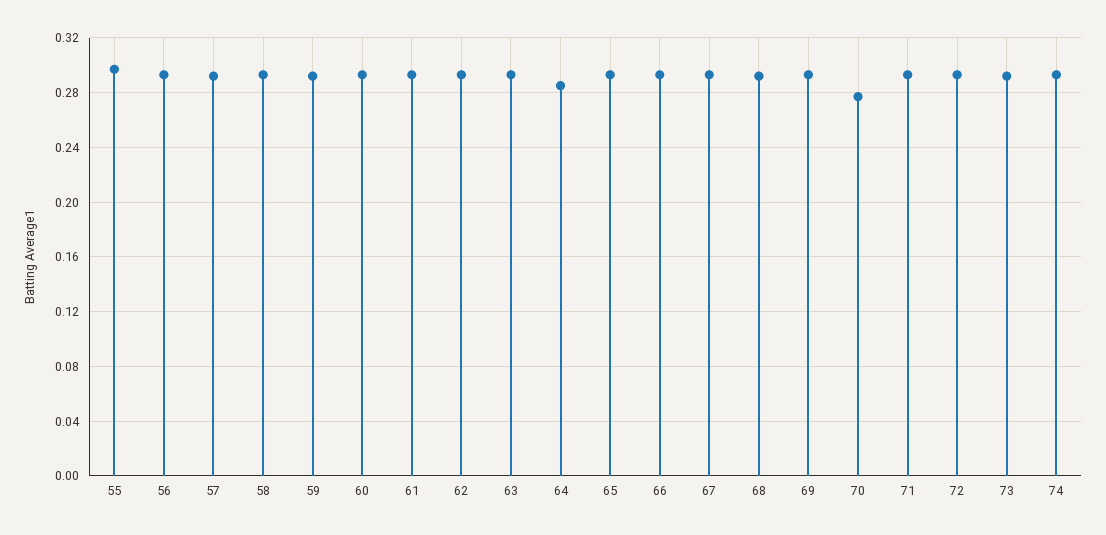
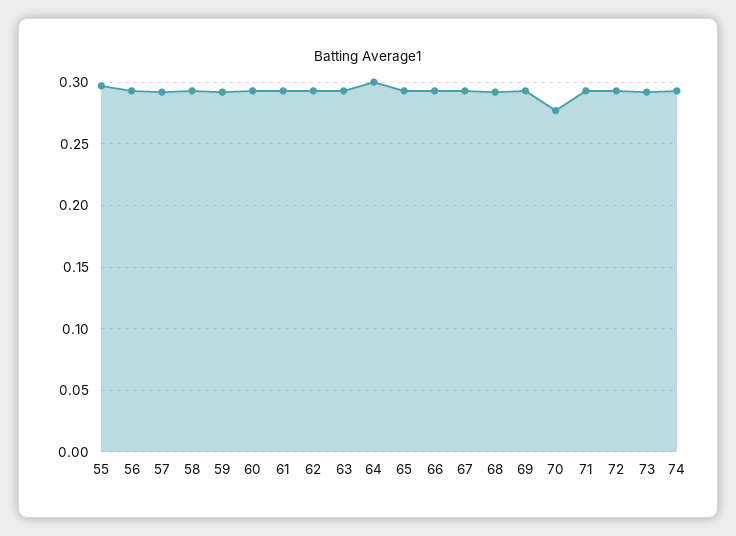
  {
    "55": 0.295,
    "56": 0.295,
    "57": 0.29,
    "58": 0.295,
    "59": 0.29,
    "60": 0.295,
    "61": 0.295,
    "62": 0.295,
    "63": 0.295,
-   "64": 0.285,
+   "64": 0.3,
    "65": 0.295,
    "66": 0.295,
    "67": 0.295,
    "68": 0.29,
    "69": 0.295,
    "70": 0.275,
    "71": 0.295,
    "72": 0.295,
    "73": 0.29,
    "74": 0.295
  }

